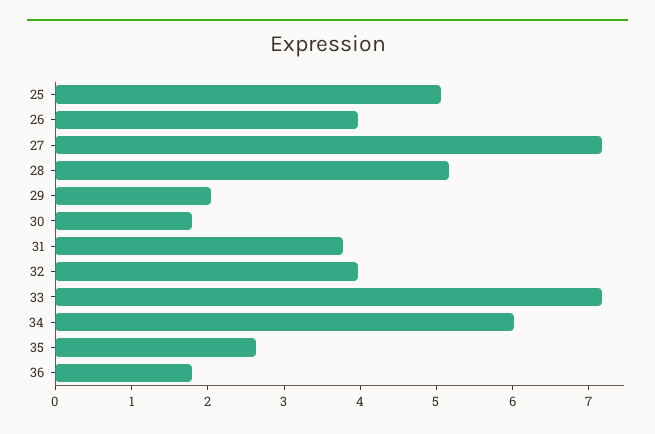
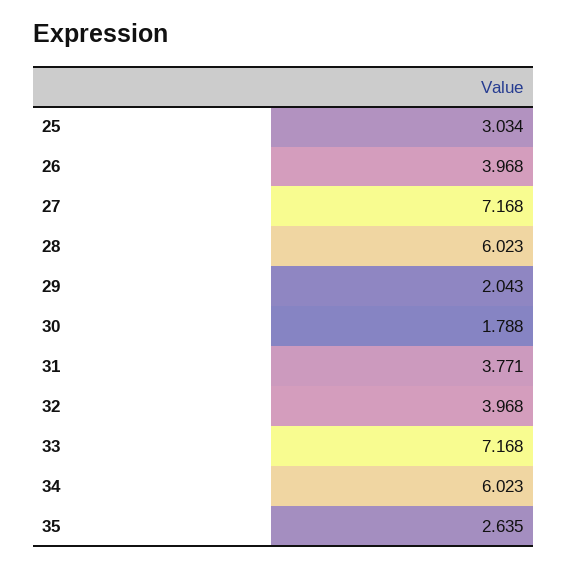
  {
-   "25": 5,
+   "25": 3.034,
    "26": 3.968,
    "27": 7.168,
-   "28": 5.2,
+   "28": 6.023,
    "29": 2.043,
    "30": 1.788,
    "31": 3.771,
    "32": 3.968,
    "33": 7.168,
    "34": 6.023,
-   "35": 2.635,
+   "35": 2.635
-   "36": 1.8
  }

